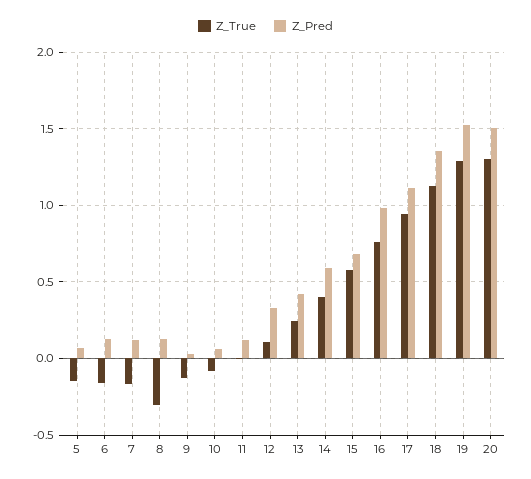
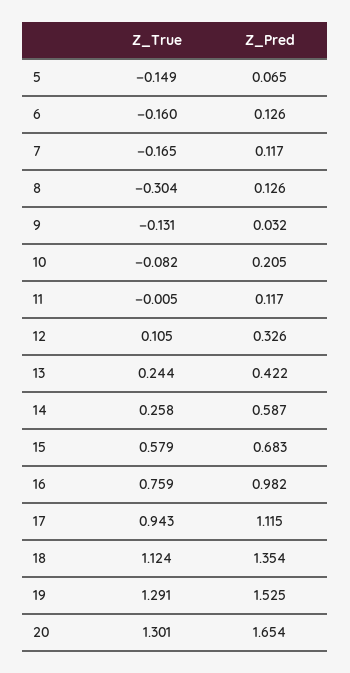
  {
    "Z_True": {
      "5": -0.149,
      "6": -0.16,
      "7": -0.165,
      "8": -0.304,
      "9": -0.131,
      "10": -0.082,
      "11": -0.005,
      "12": 0.105,
      "13": 0.244,
-     "14": 0.4,
+     "14": 0.258,
      "15": 0.579,
      "16": 0.759,
      "17": 0.943,
      "18": 1.124,
      "19": 1.291,
      "20": 1.301
    },
    "Z_Pred": {
      "5": 0.065,
      "6": 0.126,
      "7": 0.117,
      "8": 0.126,
      "9": 0.032,
-     "10": 0.05,
+     "10": 0.205,
      "11": 0.117,
      "12": 0.326,
      "13": 0.422,
      "14": 0.587,
      "15": 0.683,
      "16": 0.982,
      "17": 1.115,
      "18": 1.354,
      "19": 1.525,
-     "20": 1.5
+     "20": 1.654
    }
  }

